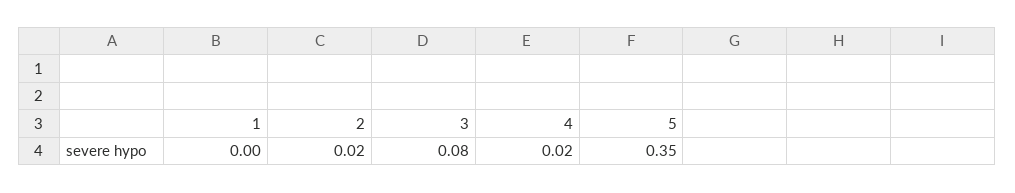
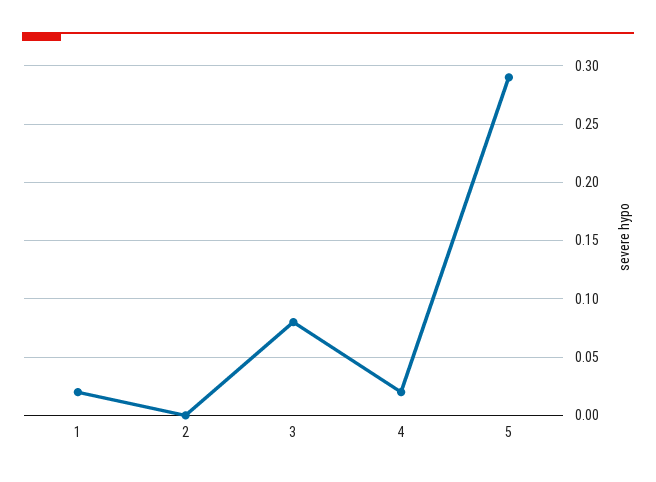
  {
-   "1": 0,
+   "1": 0.02,
-   "2": 0.02,
+   "2": 0,
    "3": 0.08,
    "4": 0.02,
-   "5": 0.35
+   "5": 0.29
  }

